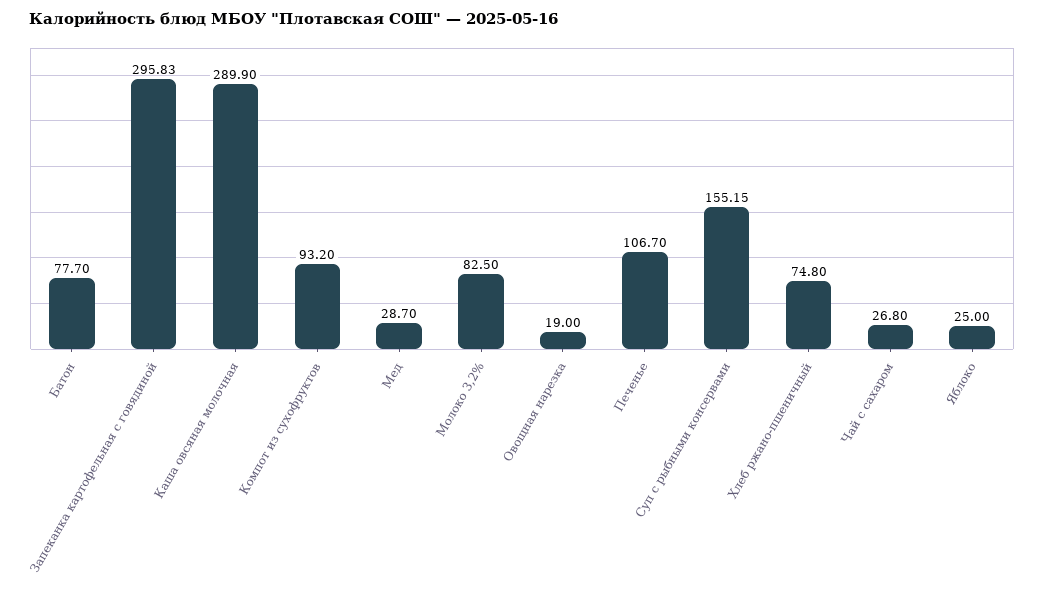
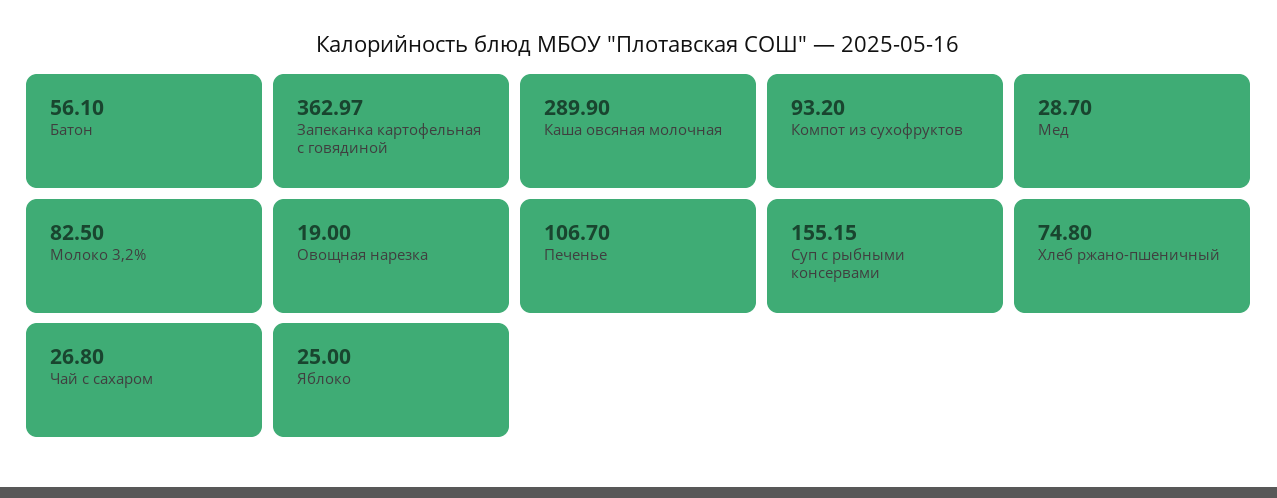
  {
-   "Батон": 77.7,
+   "Батон": 56.1,
-   "Запеканка картофельная с говядиной": 295.83,
+   "Запеканка картофельная с говядиной": 362.97,
    "Каша овсяная молочная": 289.9,
    "Компот из сухофруктов": 93.2,
    "Мед": 28.7,
    "Молоко 3,2%": 82.5,
    "Овощная нарезка": 19,
    "Печенье": 106.7,
    "Суп с рыбными консервами": 155.15,
    "Хлеб ржано-пшеничный": 74.8,
    "Чай с сахаром": 26.8,
    "Яблоко": 25
  }

